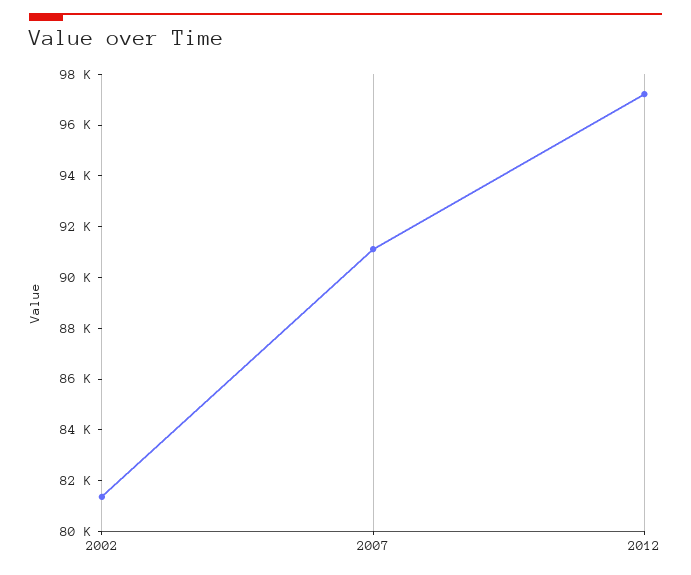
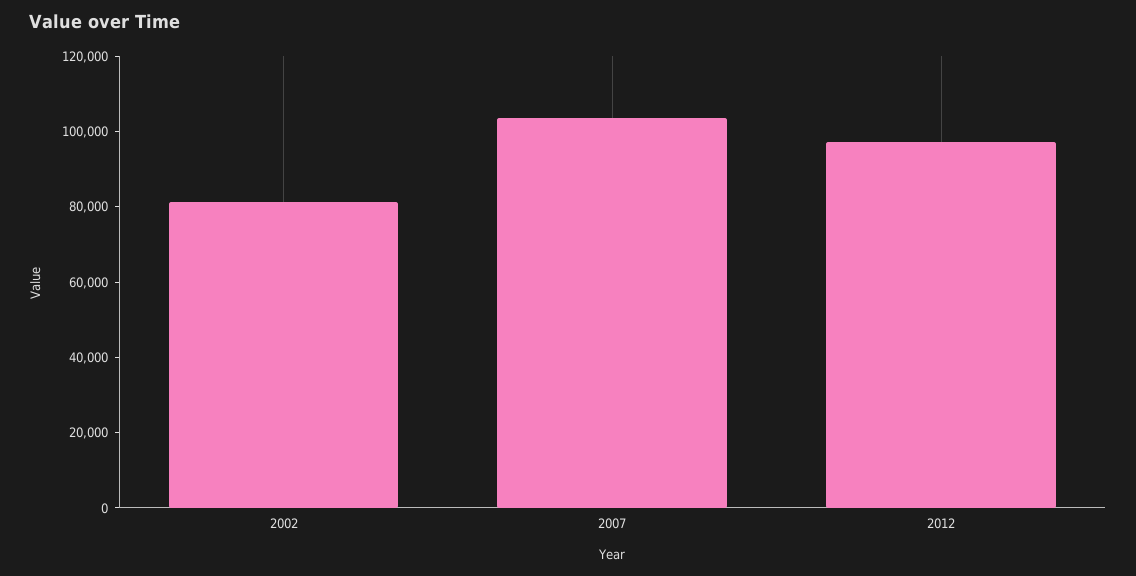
  {
    "2002": 81500,
-   "2007": 91000,
+   "2007": 105000,
    "2012": 97000
  }

